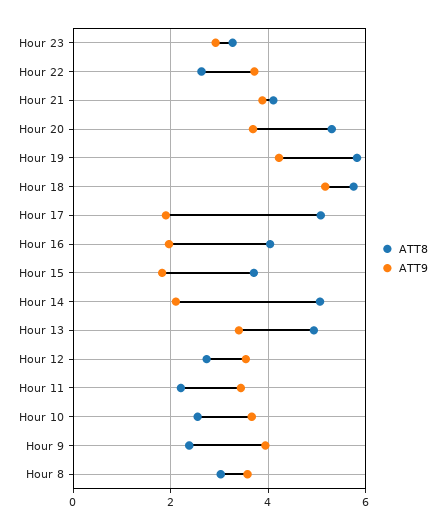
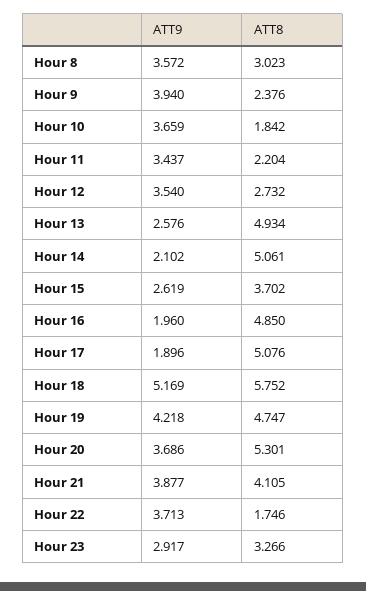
  {
    "ATT8": {
      "Hour 23": 3.266,
-     "Hour 22": 2.6,
+     "Hour 22": 1.746,
      "Hour 21": 4.105,
      "Hour 20": 5.301,
-     "Hour 19": 5.8,
+     "Hour 19": 4.747,
      "Hour 18": 5.752,
      "Hour 17": 5.076,
-     "Hour 16": 4,
+     "Hour 16": 4.85,
      "Hour 15": 3.702,
      "Hour 14": 5.061,
      "Hour 13": 4.934,
      "Hour 12": 2.732,
      "Hour 11": 2.204,
-     "Hour 10": 2.6,
+     "Hour 10": 1.842,
      "Hour 9": 2.376,
      "Hour 8": 3.023
    },
    "ATT9": {
      "Hour 23": 2.917,
      "Hour 22": 3.713,
      "Hour 21": 3.877,
      "Hour 20": 3.686,
      "Hour 19": 4.218,
      "Hour 18": 5.169,
      "Hour 17": 1.896,
      "Hour 16": 1.96,
-     "Hour 15": 1.8,
+     "Hour 15": 2.619,
      "Hour 14": 2.102,
-     "Hour 13": 3.4,
+     "Hour 13": 2.576,
      "Hour 12": 3.54,
      "Hour 11": 3.437,
      "Hour 10": 3.659,
      "Hour 9": 3.94,
      "Hour 8": 3.572
    }
  }

